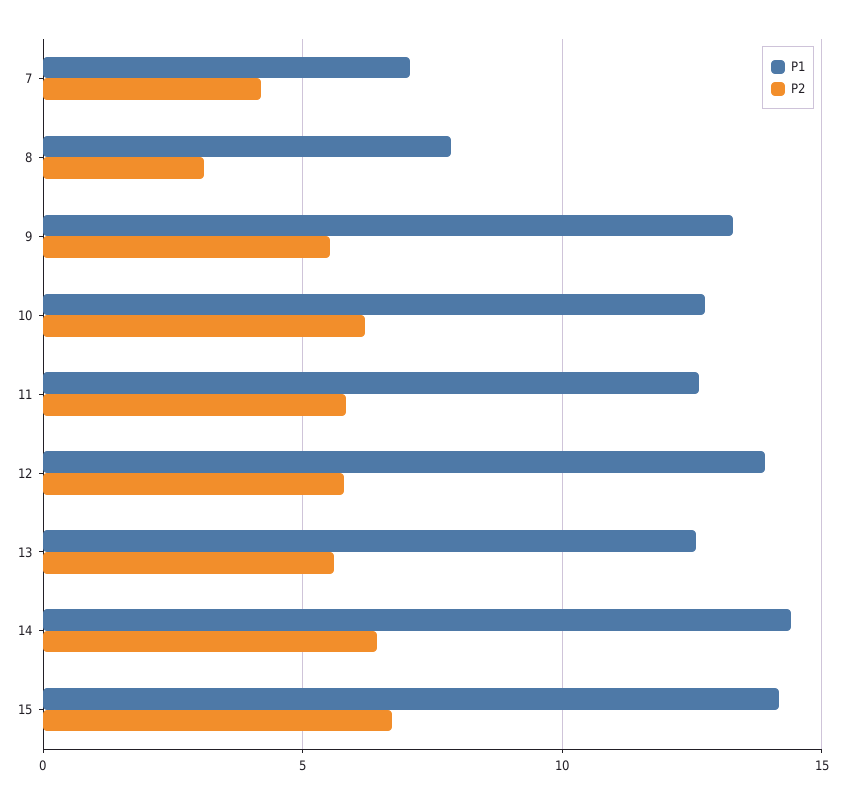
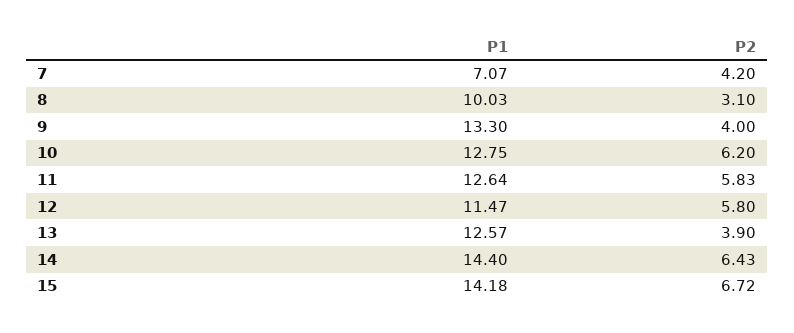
  {
    "P1": {
      "7": 7.07,
-     "8": 8,
+     "8": 10.03,
      "9": 13.3,
      "10": 12.75,
      "11": 12.64,
-     "12": 14,
+     "12": 11.47,
      "13": 12.57,
      "14": 14.4,
      "15": 14.18
    },
    "P2": {
      "7": 4.2,
      "8": 3.1,
-     "9": 5.5,
+     "9": 4,
      "10": 6.2,
      "11": 5.83,
      "12": 5.8,
-     "13": 5.5,
+     "13": 3.9,
      "14": 6.43,
      "15": 6.72
    }
  }

